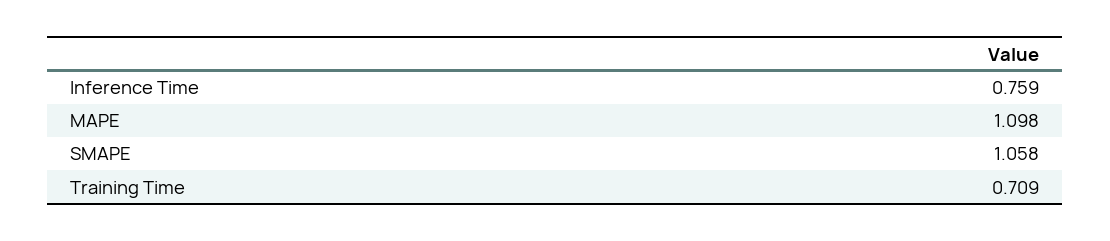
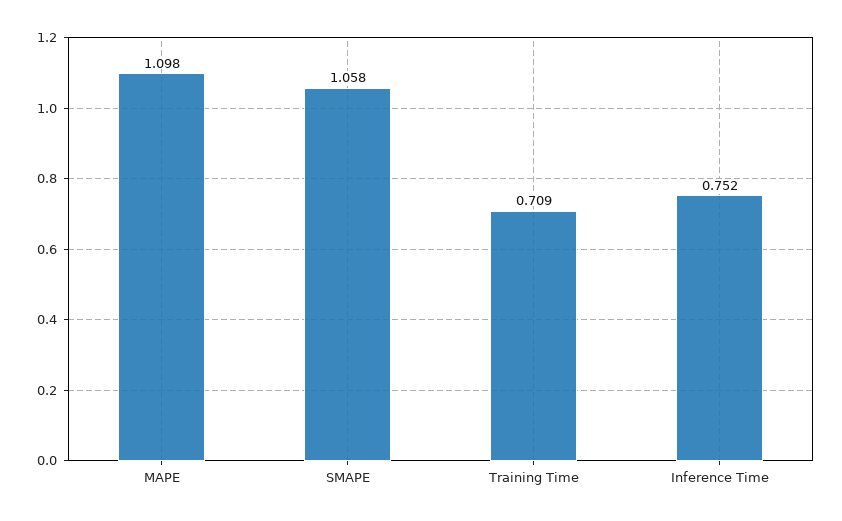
  {
-   "Inference Time": 0.759,
+   "Inference Time": 0.752,
    "MAPE": 1.098,
    "SMAPE": 1.058,
    "Training Time": 0.709
  }

